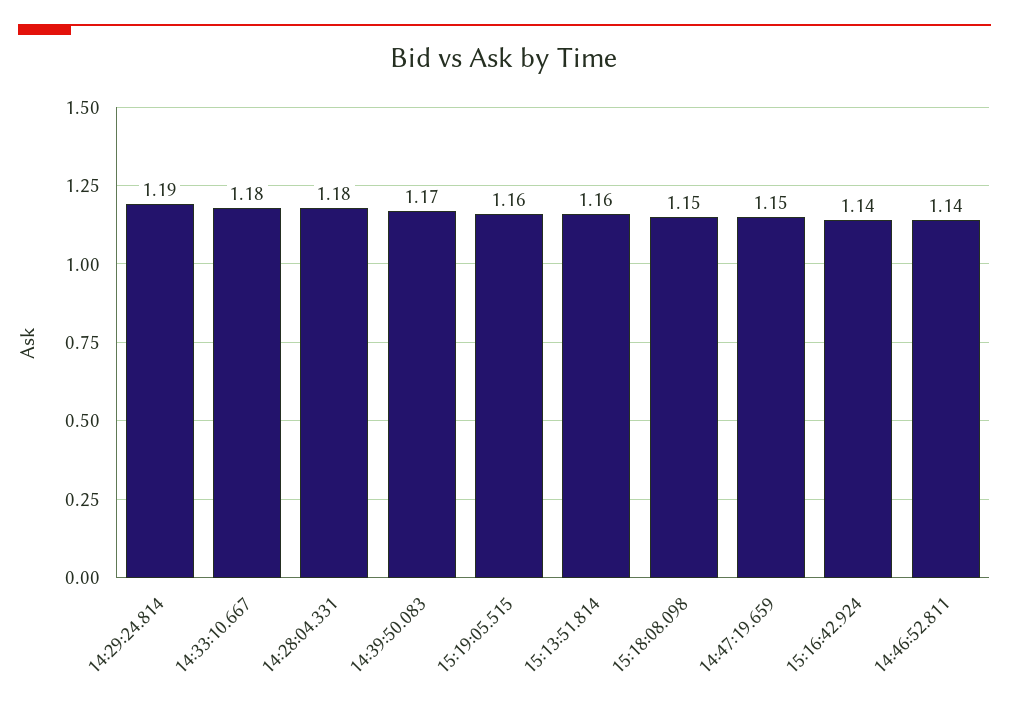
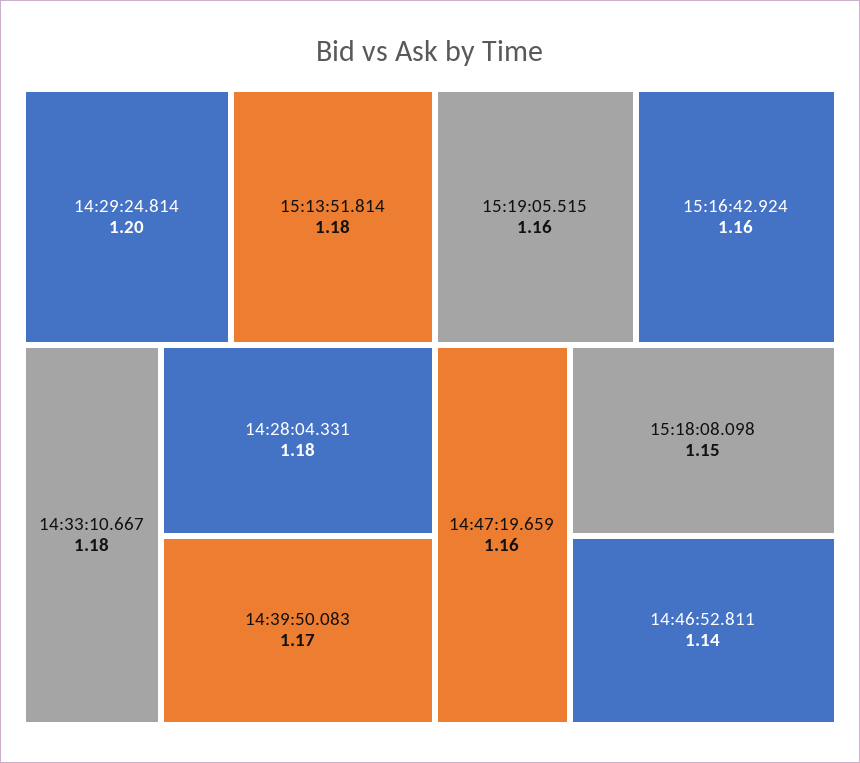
  {
-   "14:29:24.814": 1.19,
+   "14:29:24.814": 1.2,
    "14:33:10.667": 1.18,
    "14:28:04.331": 1.18,
    "14:39:50.083": 1.17,
    "15:19:05.515": 1.16,
-   "15:13:51.814": 1.16,
+   "15:13:51.814": 1.18,
    "15:18:08.098": 1.15,
-   "14:47:19.659": 1.15,
+   "14:47:19.659": 1.16,
-   "15:16:42.924": 1.14,
+   "15:16:42.924": 1.16,
    "14:46:52.811": 1.14
  }

